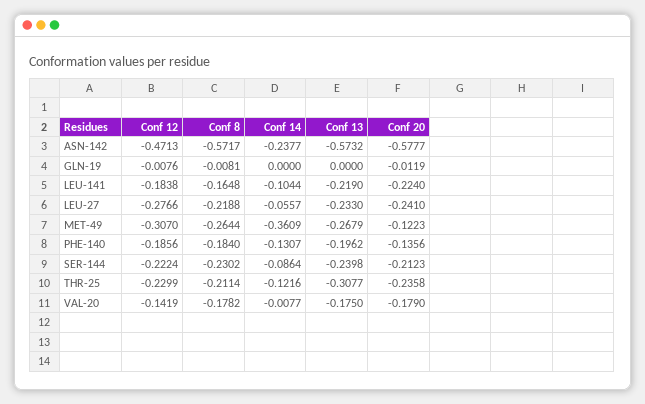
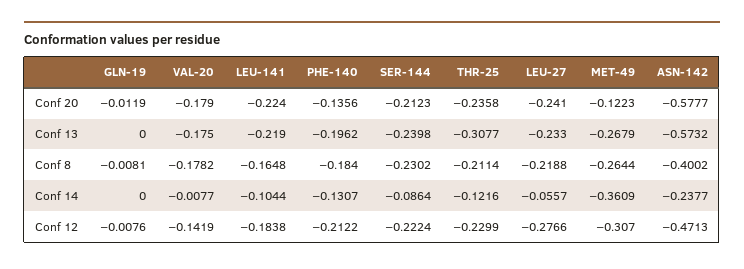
  {
    "Conf 12": {
      "ASN-142": -0.4713,
      "GLN-19": -0.0076,
      "LEU-141": -0.1838,
      "LEU-27": -0.2766,
      "MET-49": -0.307,
-     "PHE-140": -0.1856,
+     "PHE-140": -0.2122,
      "SER-144": -0.2224,
      "THR-25": -0.2299,
      "VAL-20": -0.1419
    },
    "Conf 8": {
-     "ASN-142": -0.5717,
+     "ASN-142": -0.4002,
      "GLN-19": -0.0081,
      "LEU-141": -0.1648,
      "LEU-27": -0.2188,
      "MET-49": -0.2644,
      "PHE-140": -0.184,
      "SER-144": -0.2302,
      "THR-25": -0.2114,
      "VAL-20": -0.1782
    },
    "Conf 14": {
      "ASN-142": -0.2377,
      "GLN-19": 0,
      "LEU-141": -0.1044,
      "LEU-27": -0.0557,
      "MET-49": -0.3609,
      "PHE-140": -0.1307,
      "SER-144": -0.0864,
      "THR-25": -0.1216,
      "VAL-20": -0.0077
    },
    "Conf 13": {
      "ASN-142": -0.5732,
      "GLN-19": 0,
      "LEU-141": -0.219,
      "LEU-27": -0.233,
      "MET-49": -0.2679,
      "PHE-140": -0.1962,
      "SER-144": -0.2398,
      "THR-25": -0.3077,
      "VAL-20": -0.175
    },
    "Conf 20": {
      "ASN-142": -0.5777,
      "GLN-19": -0.0119,
      "LEU-141": -0.224,
      "LEU-27": -0.241,
      "MET-49": -0.1223,
      "PHE-140": -0.1356,
      "SER-144": -0.2123,
      "THR-25": -0.2358,
      "VAL-20": -0.179
    }
  }

